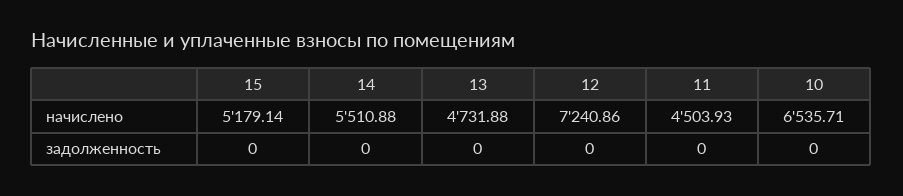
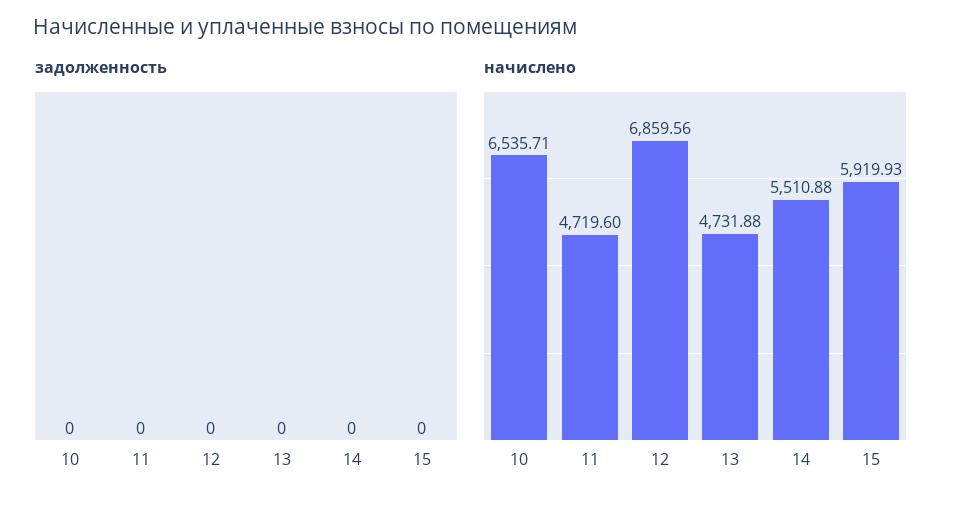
  {
    "начислено": {
-     "15": 5179.14,
+     "15": 5919.93,
      "14": 5510.88,
      "13": 4731.88,
-     "12": 7240.86,
+     "12": 6859.56,
-     "11": 4503.93,
+     "11": 4719.6,
      "10": 6535.71
    },
    "задолженность": {
      "15": 0,
      "14": 0,
      "13": 0,
      "12": 0,
      "11": 0,
      "10": 0
    }
  }

